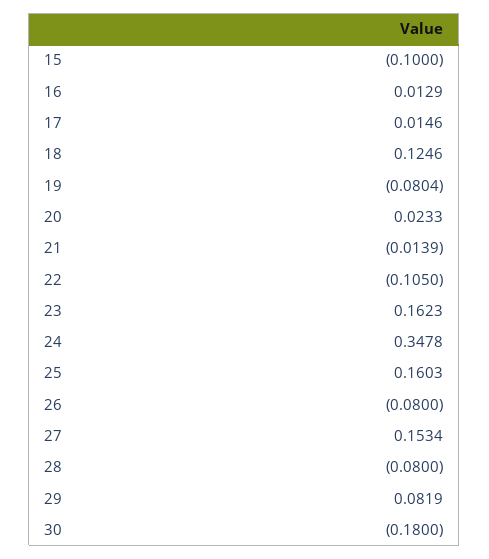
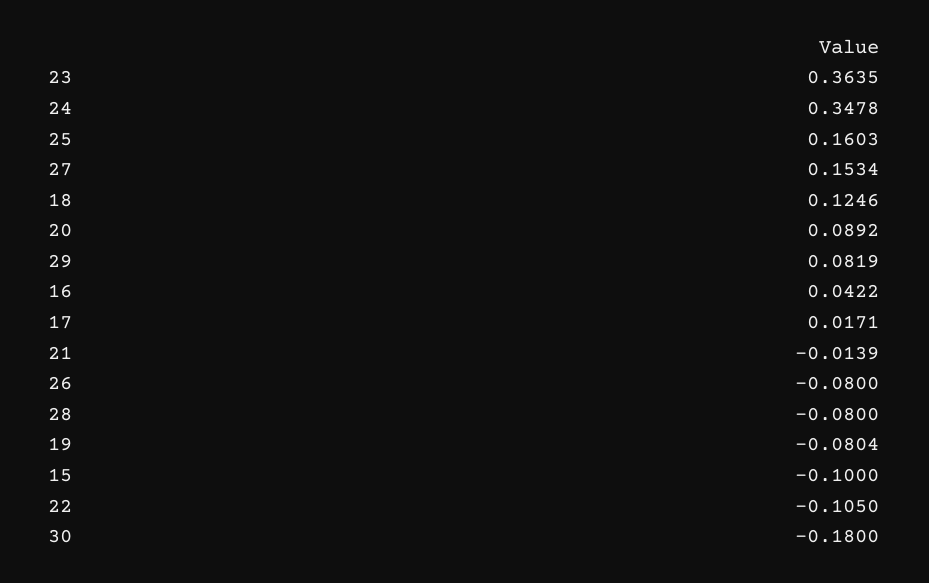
  {
    "15": -0.1,
-   "16": 0.0129,
+   "16": 0.0422,
-   "17": 0.0146,
+   "17": 0.0171,
    "18": 0.1246,
    "19": -0.0804,
-   "20": 0.0233,
+   "20": 0.0892,
    "21": -0.0139,
    "22": -0.105,
-   "23": 0.1623,
+   "23": 0.3635,
    "24": 0.3478,
    "25": 0.1603,
    "26": -0.08,
    "27": 0.1534,
    "28": -0.08,
    "29": 0.0819,
    "30": -0.18
  }

